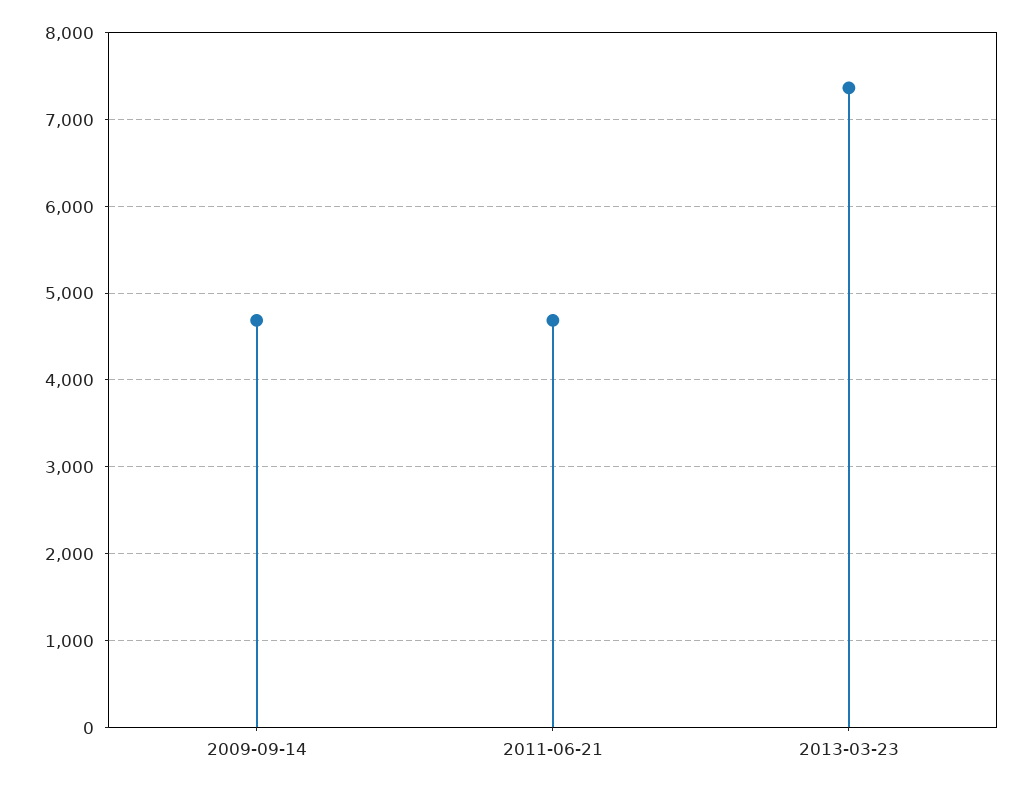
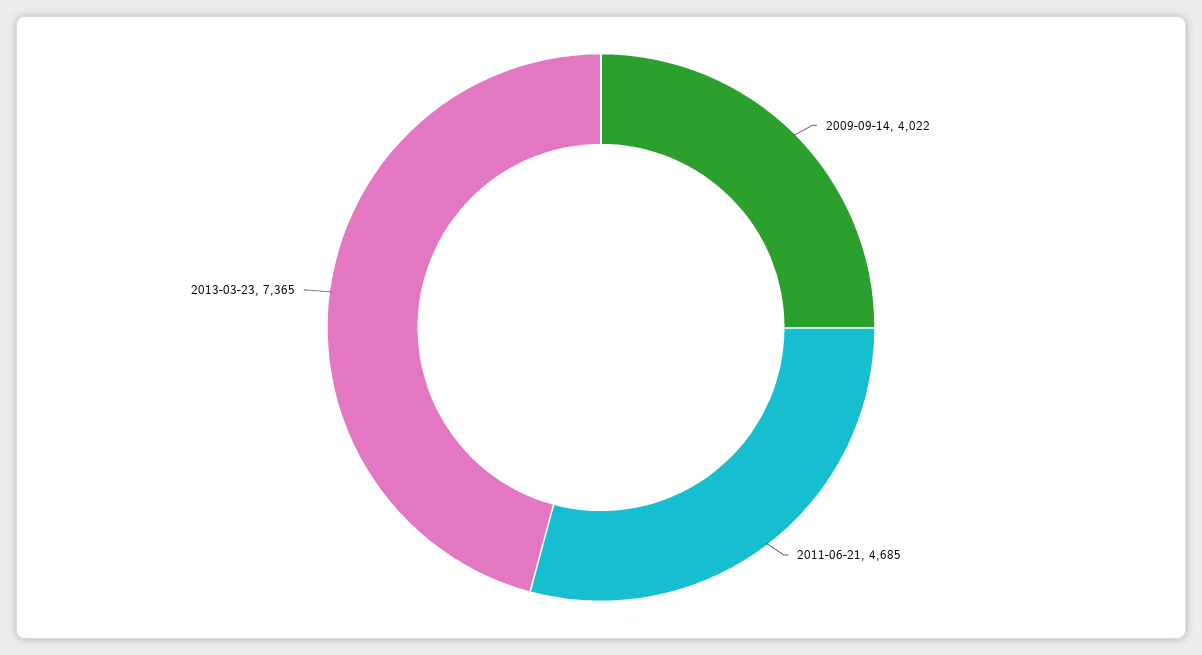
  {
-   "2009-09-14": 4700,
+   "2009-09-14": 4022,
    "2011-06-21": 4685,
    "2013-03-23": 7365
  }

